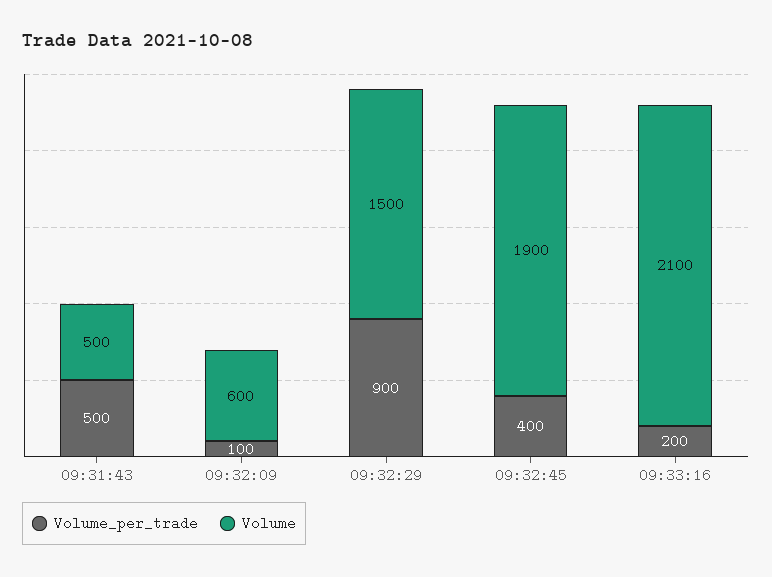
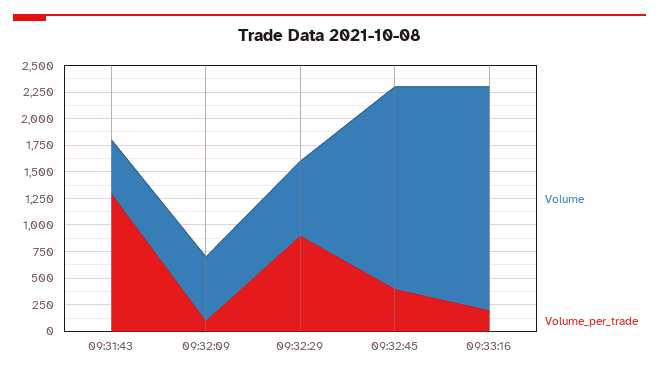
  {
    "Volume_per_trade": {
-     "09:31:43": 500,
+     "09:31:43": 1250,
      "09:32:09": 100,
      "09:32:29": 900,
      "09:32:45": 400,
      "09:33:16": 200
    },
    "Volume": {
      "09:31:43": 500,
      "09:32:09": 600,
-     "09:32:29": 1500,
+     "09:32:29": 750,
      "09:32:45": 1900,
      "09:33:16": 2100
    }
  }

